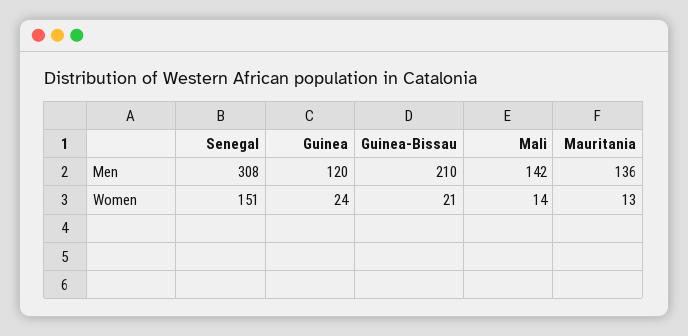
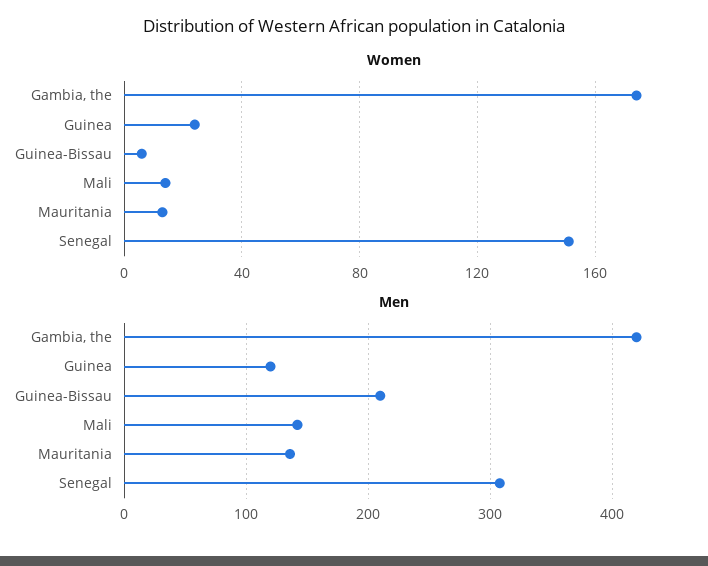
  {
    "Men": {
      "Senegal": 308,
      "Guinea": 120,
      "Guinea-Bissau": 210,
      "Mali": 142,
-     "Mauritania": 136
+     "Mauritania": 136,
+     "Gambia, the": 420
    },
    "Women": {
      "Senegal": 151,
      "Guinea": 24,
-     "Guinea-Bissau": 21,
+     "Guinea-Bissau": 5,
      "Mali": 14,
-     "Mauritania": 13
+     "Mauritania": 13,
+     "Gambia, the": 175
    }
  }

